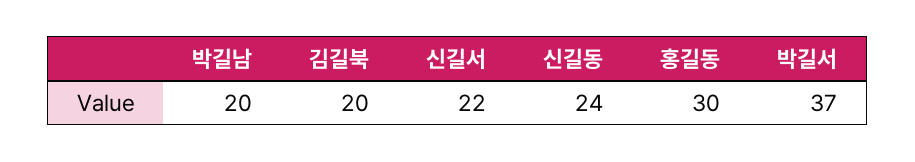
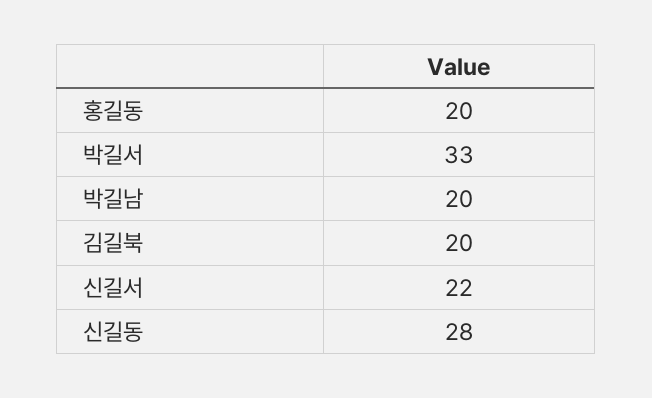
  {
    "박길남": 20,
    "김길북": 20,
    "신길서": 22,
-   "신길동": 24,
+   "신길동": 28,
-   "홍길동": 30,
+   "홍길동": 20,
-   "박길서": 37
+   "박길서": 33
  }

